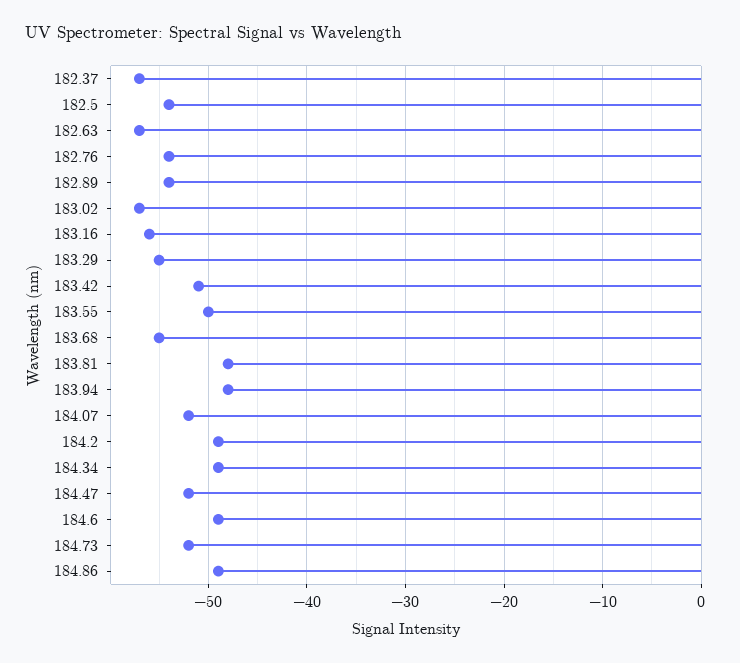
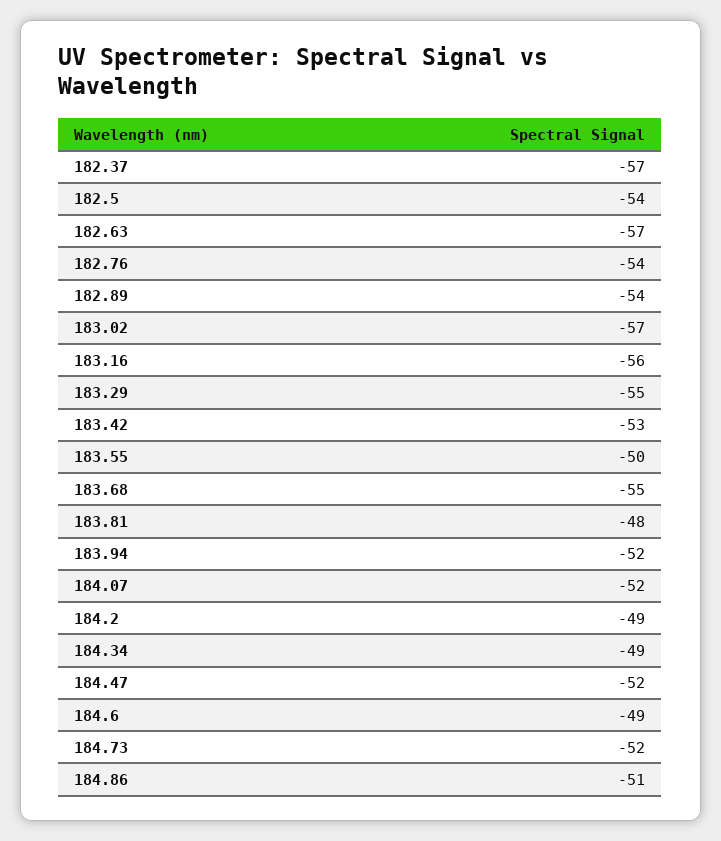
  {
    "182.37": -57,
    "182.5": -54,
    "182.63": -57,
    "182.76": -54,
    "182.89": -54,
    "183.02": -57,
    "183.16": -56,
    "183.29": -55,
-   "183.42": -51,
+   "183.42": -53,
    "183.55": -50,
    "183.68": -55,
    "183.81": -48,
-   "183.94": -48,
+   "183.94": -52,
    "184.07": -52,
    "184.2": -49,
    "184.34": -49,
    "184.47": -52,
    "184.6": -49,
    "184.73": -52,
-   "184.86": -49
+   "184.86": -51
  }

